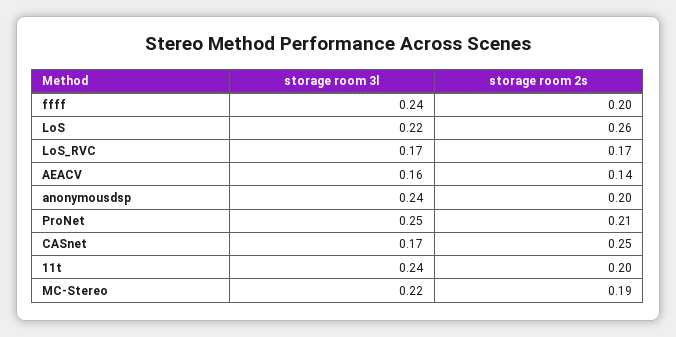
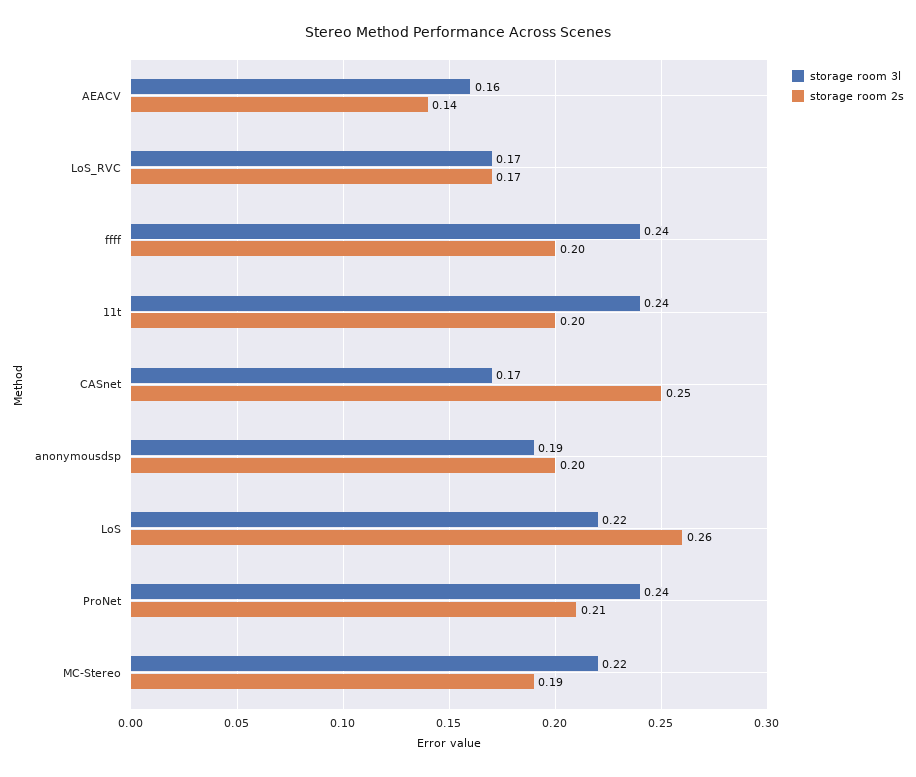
  {
    "storage room 3l": {
      "ffff": 0.24,
      "LoS": 0.22,
      "LoS_RVC": 0.17,
      "AEACV": 0.16,
-     "anonymousdsp": 0.24,
+     "anonymousdsp": 0.19,
-     "ProNet": 0.25,
+     "ProNet": 0.24,
      "CASnet": 0.17,
      "11t": 0.24,
      "MC-Stereo": 0.22
    },
    "storage room 2s": {
      "ffff": 0.2,
      "LoS": 0.26,
      "LoS_RVC": 0.17,
      "AEACV": 0.14,
      "anonymousdsp": 0.2,
      "ProNet": 0.21,
      "CASnet": 0.25,
      "11t": 0.2,
      "MC-Stereo": 0.19
    }
  }

